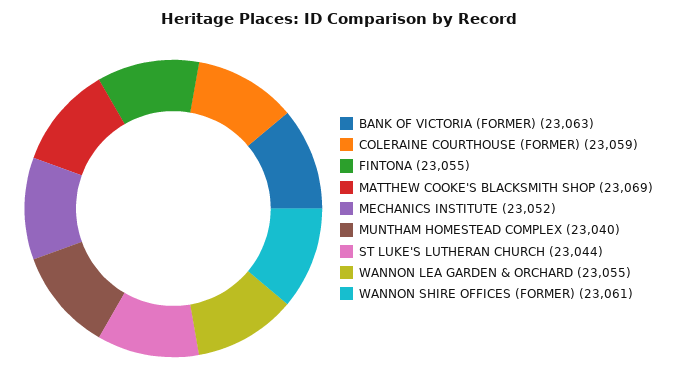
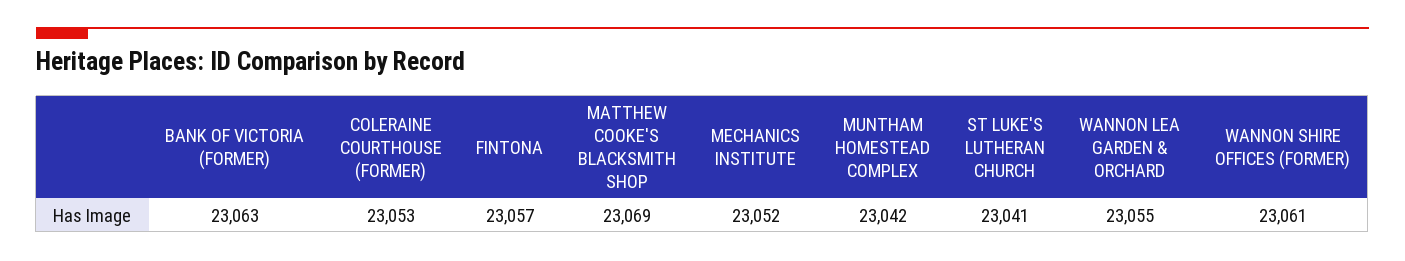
  {
    "BANK OF VICTORIA (FORMER)": 23063,
-   "COLERAINE COURTHOUSE (FORMER)": 23059,
+   "COLERAINE COURTHOUSE (FORMER)": 23053,
-   "FINTONA": 23055,
+   "FINTONA": 23057,
    "MATTHEW COOKE'S BLACKSMITH SHOP": 23069,
    "MECHANICS INSTITUTE": 23052,
-   "MUNTHAM HOMESTEAD COMPLEX": 23040,
+   "MUNTHAM HOMESTEAD COMPLEX": 23042,
-   "ST LUKE'S LUTHERAN CHURCH": 23044,
+   "ST LUKE'S LUTHERAN CHURCH": 23041,
    "WANNON LEA GARDEN & ORCHARD": 23055,
    "WANNON SHIRE OFFICES (FORMER)": 23061
  }

